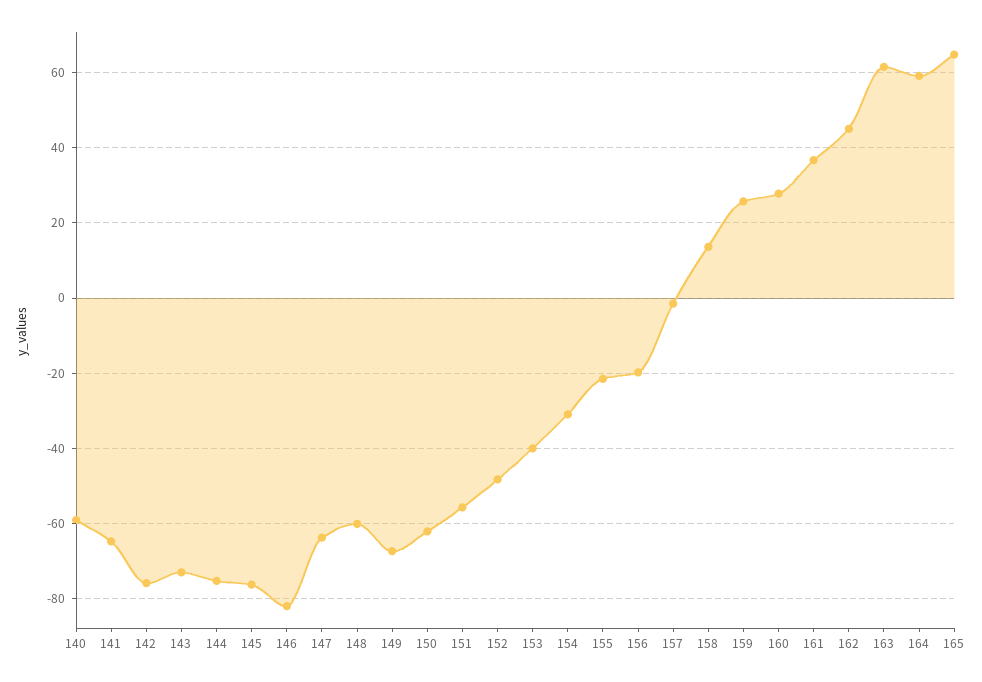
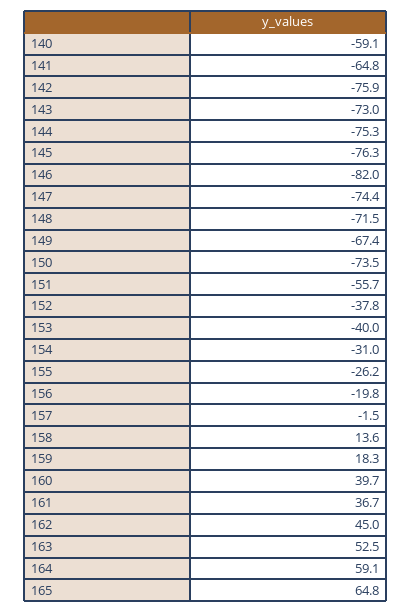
  {
    "140": -59.1,
    "141": -64.8,
    "142": -75.9,
    "143": -73,
    "144": -75.3,
    "145": -76.3,
    "146": -82,
-   "147": -64,
+   "147": -74.4,
-   "148": -60,
+   "148": -71.5,
    "149": -67.4,
-   "150": -62,
+   "150": -73.5,
    "151": -55.7,
-   "152": -48,
+   "152": -37.8,
    "153": -40,
    "154": -31,
-   "155": -22,
+   "155": -26.2,
    "156": -19.8,
    "157": -1.5,
    "158": 13.6,
-   "159": 26,
+   "159": 18.3,
-   "160": 28,
+   "160": 39.7,
    "161": 36.7,
    "162": 45,
-   "163": 62,
+   "163": 52.5,
    "164": 59.1,
    "165": 64.8
  }

